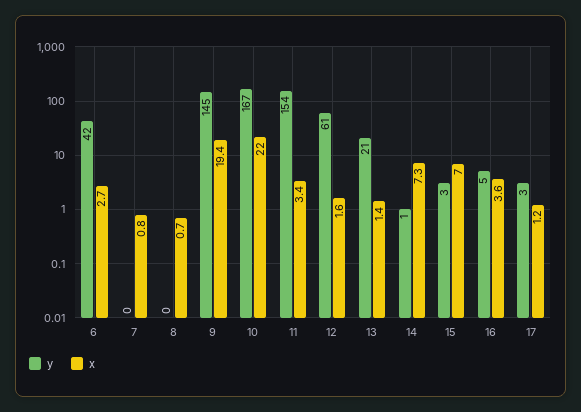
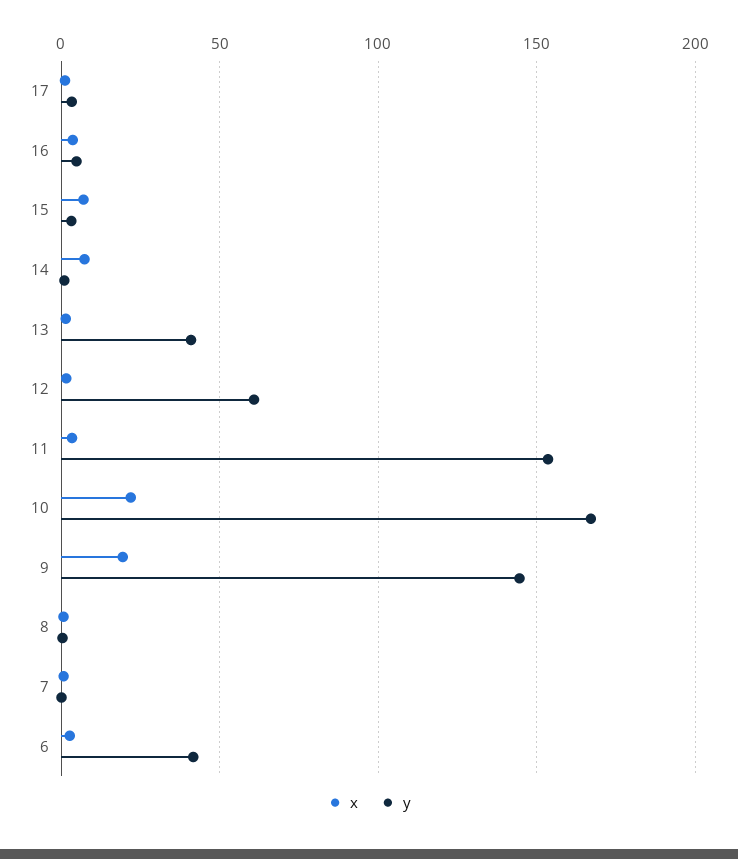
  {
    "y": {
      "6": 42,
      "7": 0,
      "8": 0,
      "9": 145,
      "10": 167,
      "11": 154,
      "12": 61,
-     "13": 21,
+     "13": 40,
      "14": 1,
      "15": 3,
      "16": 5,
      "17": 3
    },
    "x": {
      "6": 2.7,
      "7": 0.8,
      "8": 0.7,
      "9": 19.4,
      "10": 22,
      "11": 3.4,
      "12": 1.6,
      "13": 1.4,
      "14": 7.3,
      "15": 7,
      "16": 3.6,
      "17": 1.2
    }
  }

